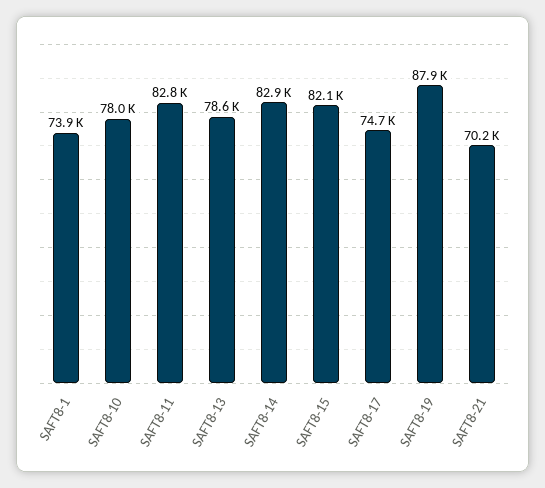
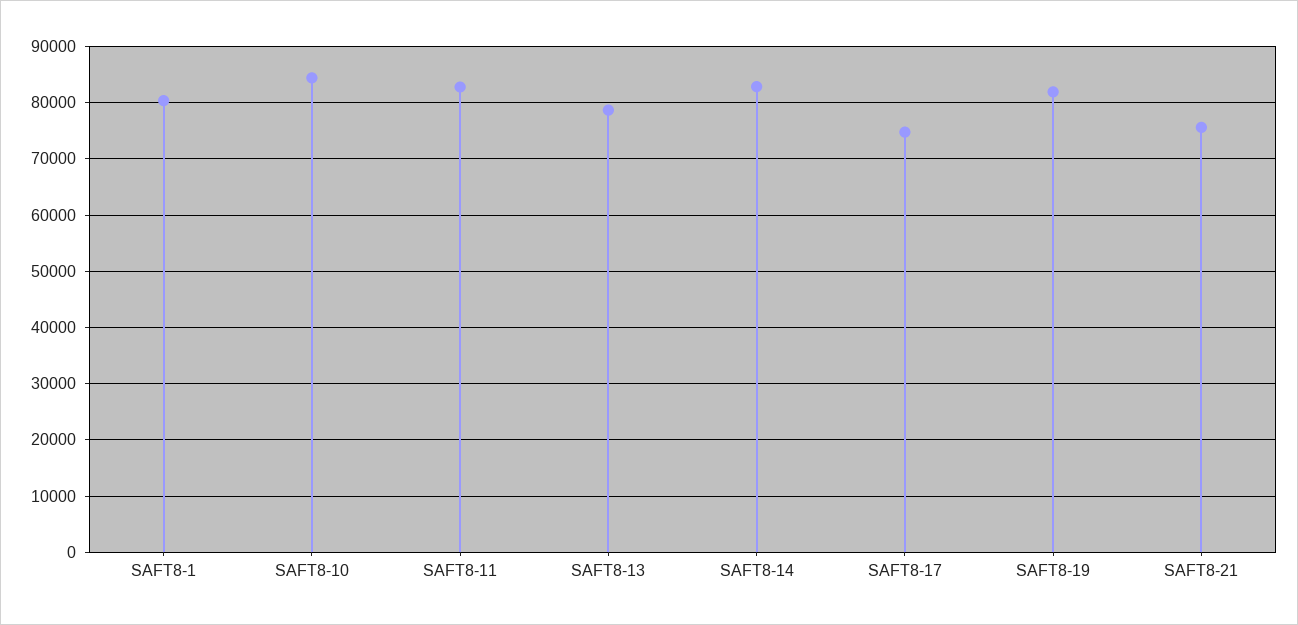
  {
-   "SAFT8-1": 73900,
+   "SAFT8-1": 80000,
-   "SAFT8-10": 78000,
+   "SAFT8-10": 84000,
    "SAFT8-11": 82800,
    "SAFT8-13": 78600,
    "SAFT8-14": 82900,
-   "SAFT8-15": 82100,
    "SAFT8-17": 74700,
-   "SAFT8-19": 87900,
+   "SAFT8-19": 82000,
-   "SAFT8-21": 70200
+   "SAFT8-21": 76000
  }

